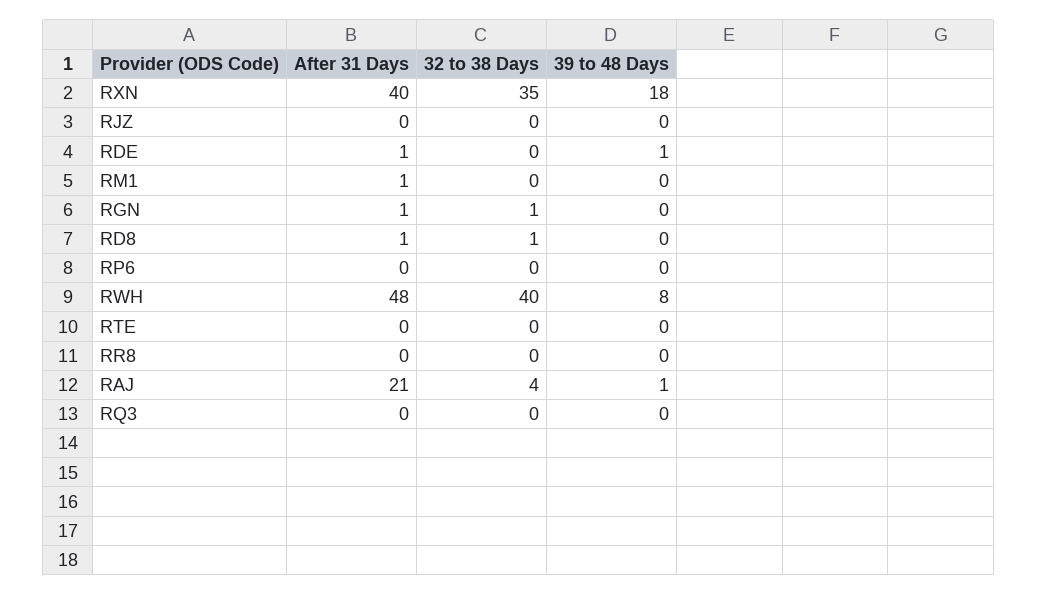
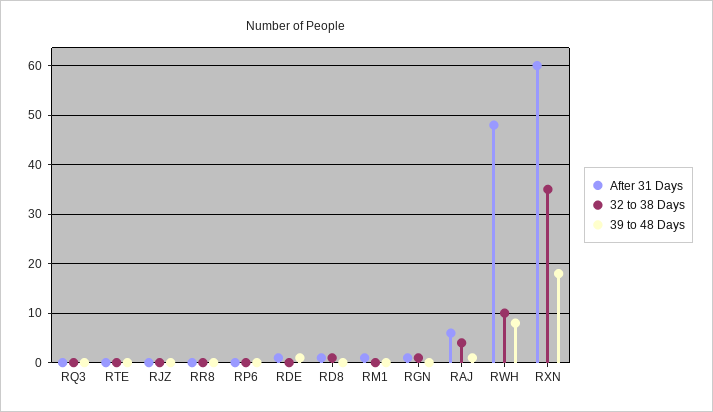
  {
    "After 31 Days": {
-     "RXN": 40,
+     "RXN": 60,
      "RJZ": 0,
      "RDE": 1,
      "RM1": 1,
      "RGN": 1,
      "RD8": 1,
      "RP6": 0,
      "RWH": 48,
      "RTE": 0,
      "RR8": 0,
-     "RAJ": 21,
+     "RAJ": 5,
      "RQ3": 0
    },
    "32 to 38 Days": {
      "RXN": 35,
      "RJZ": 0,
      "RDE": 0,
      "RM1": 0,
      "RGN": 1,
      "RD8": 1,
      "RP6": 0,
-     "RWH": 40,
+     "RWH": 10,
      "RTE": 0,
      "RR8": 0,
      "RAJ": 4,
      "RQ3": 0
    },
    "39 to 48 Days": {
      "RXN": 18,
      "RJZ": 0,
      "RDE": 1,
      "RM1": 0,
      "RGN": 0,
      "RD8": 0,
      "RP6": 0,
      "RWH": 8,
      "RTE": 0,
      "RR8": 0,
      "RAJ": 1,
      "RQ3": 0
    }
  }

